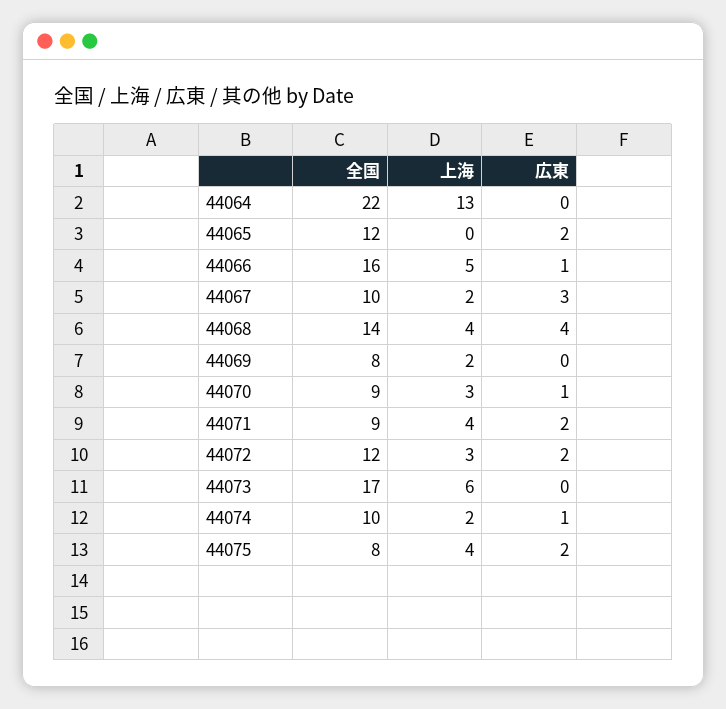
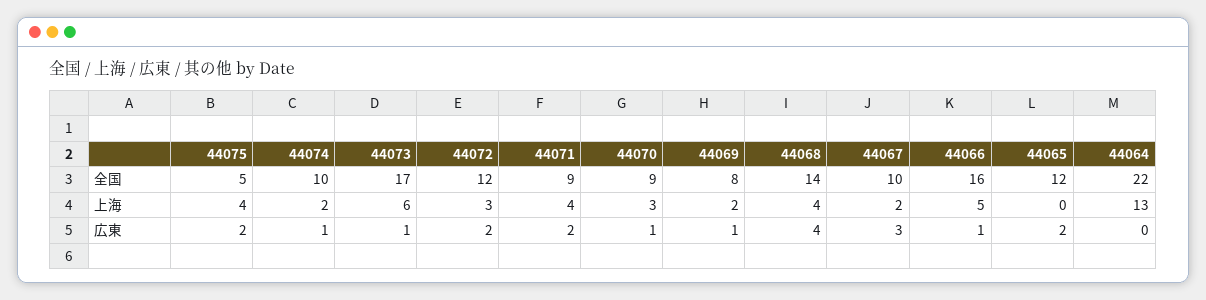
  {
    "全国": {
      "44064": 22,
      "44065": 12,
      "44066": 16,
      "44067": 10,
      "44068": 14,
      "44069": 8,
      "44070": 9,
      "44071": 9,
      "44072": 12,
      "44073": 17,
      "44074": 10,
-     "44075": 8
+     "44075": 5
    },
    "上海": {
      "44064": 13,
      "44065": 0,
      "44066": 5,
      "44067": 2,
      "44068": 4,
      "44069": 2,
      "44070": 3,
      "44071": 4,
      "44072": 3,
      "44073": 6,
      "44074": 2,
      "44075": 4
    },
    "広東": {
      "44064": 0,
      "44065": 2,
      "44066": 1,
      "44067": 3,
      "44068": 4,
-     "44069": 0,
+     "44069": 1,
      "44070": 1,
      "44071": 2,
      "44072": 2,
-     "44073": 0,
+     "44073": 1,
      "44074": 1,
      "44075": 2
    }
  }

